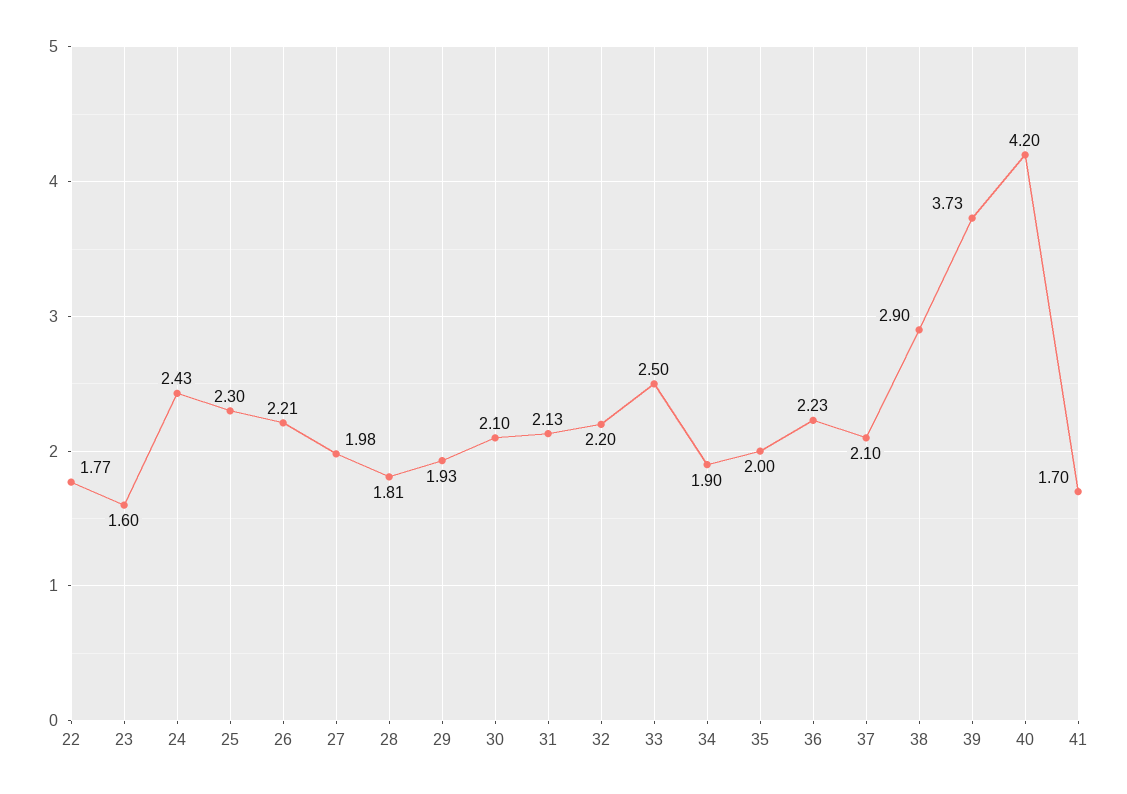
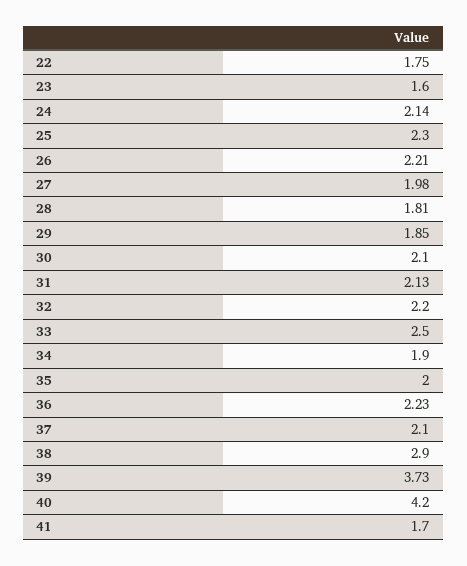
  {
-   "22": 1.77,
+   "22": 1.75,
    "23": 1.6,
-   "24": 2.43,
+   "24": 2.14,
    "25": 2.3,
    "26": 2.21,
    "27": 1.98,
    "28": 1.81,
-   "29": 1.93,
+   "29": 1.85,
    "30": 2.1,
    "31": 2.13,
    "32": 2.2,
    "33": 2.5,
    "34": 1.9,
    "35": 2,
    "36": 2.23,
    "37": 2.1,
    "38": 2.9,
    "39": 3.73,
    "40": 4.2,
    "41": 1.7
  }

